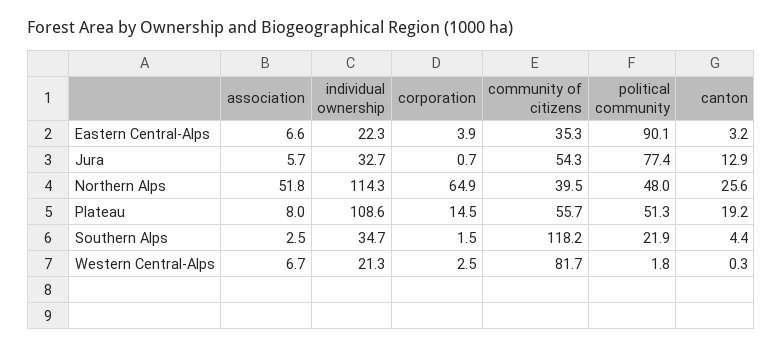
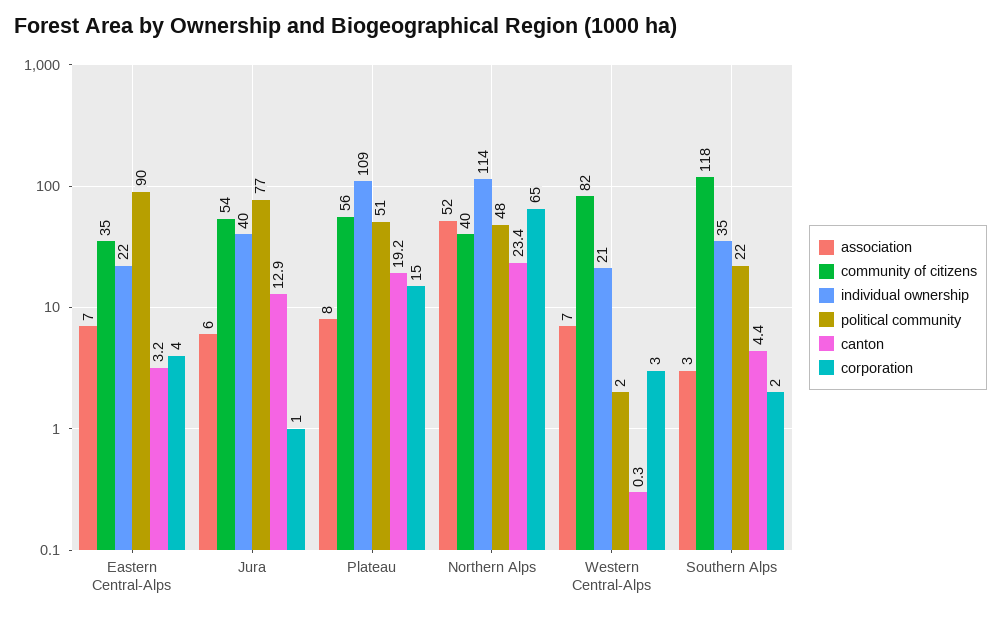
  {
    "association": {
      "Eastern Central-Alps": 6.6,
      "Jura": 5.7,
      "Northern Alps": 51.8,
      "Plateau": 8,
      "Southern Alps": 2.5,
      "Western Central-Alps": 6.7
    },
    "individual ownership": {
      "Eastern Central-Alps": 22.3,
-     "Jura": 32.7,
+     "Jura": 40,
      "Northern Alps": 114.3,
      "Plateau": 108.6,
      "Southern Alps": 34.7,
      "Western Central-Alps": 21.3
    },
    "corporation": {
      "Eastern Central-Alps": 3.9,
      "Jura": 0.7,
      "Northern Alps": 64.9,
      "Plateau": 14.5,
      "Southern Alps": 1.5,
      "Western Central-Alps": 2.5
    },
    "community of citizens": {
      "Eastern Central-Alps": 35.3,
      "Jura": 54.3,
      "Northern Alps": 39.5,
      "Plateau": 55.7,
      "Southern Alps": 118.2,
      "Western Central-Alps": 81.7
    },
    "political community": {
      "Eastern Central-Alps": 90.1,
      "Jura": 77.4,
      "Northern Alps": 48,
      "Plateau": 51.3,
      "Southern Alps": 21.9,
      "Western Central-Alps": 1.8
    },
    "canton": {
      "Eastern Central-Alps": 3.2,
      "Jura": 12.9,
-     "Northern Alps": 25.6,
+     "Northern Alps": 23.4,
      "Plateau": 19.2,
      "Southern Alps": 4.4,
      "Western Central-Alps": 0.3
    }
  }

